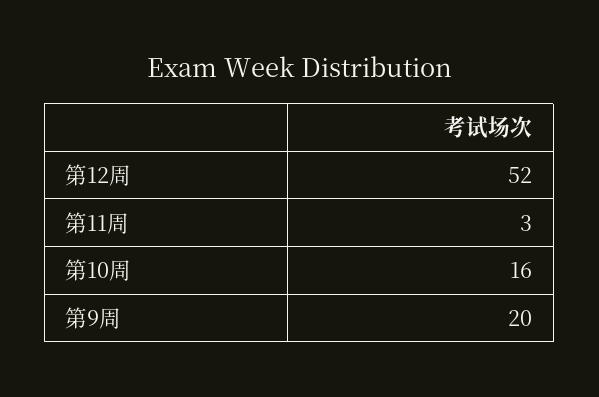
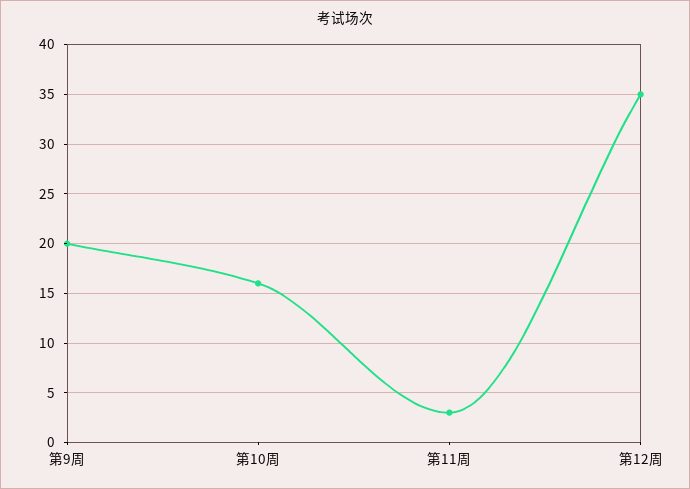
  {
-   "第12周": 52,
+   "第12周": 35,
    "第11周": 3,
    "第10周": 16,
    "第9周": 20
  }

